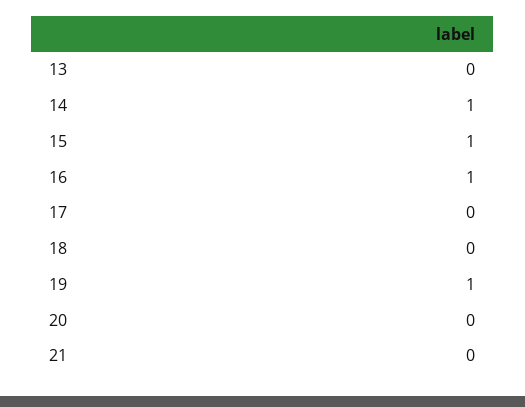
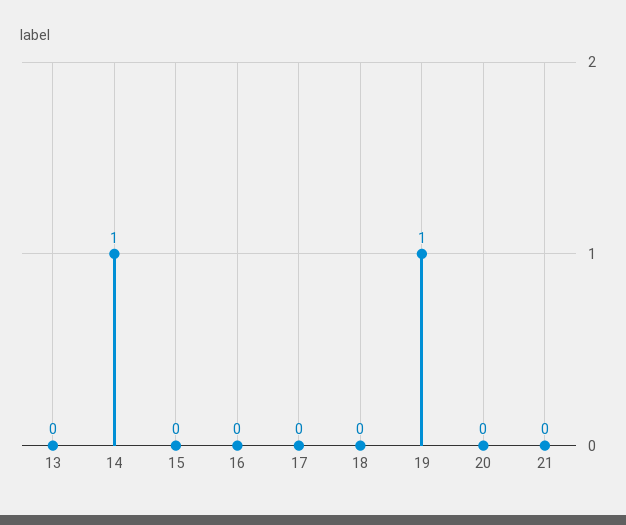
  {
    "13": 0,
    "14": 1,
-   "15": 1,
+   "15": 0,
-   "16": 1,
+   "16": 0,
    "17": 0,
    "18": 0,
    "19": 1,
    "20": 0,
    "21": 0
  }

